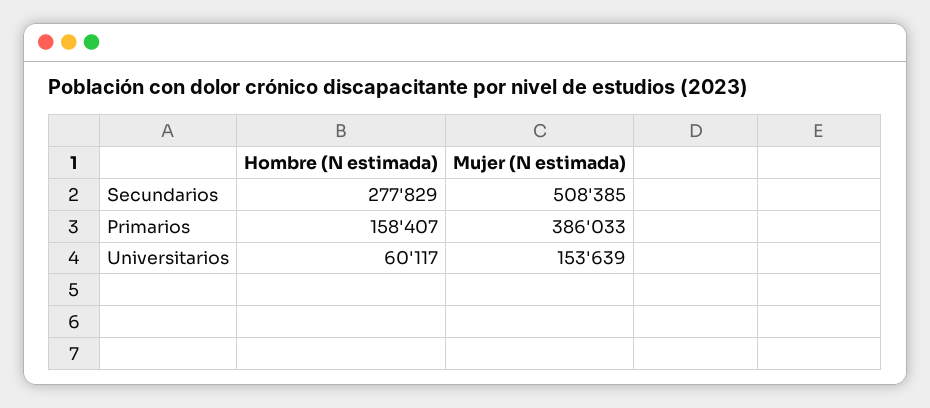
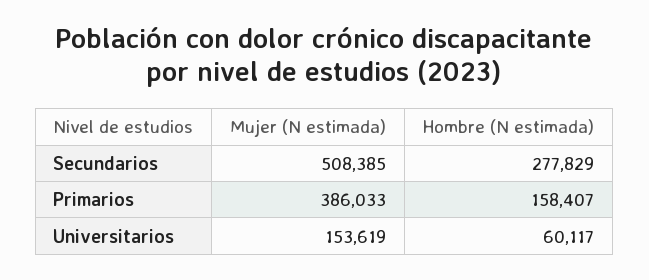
  {
    "Hombre (N estimada)": {
      "Secundarios": 277829,
      "Primarios": 158407,
      "Universitarios": 60117
    },
    "Mujer (N estimada)": {
      "Secundarios": 508385,
      "Primarios": 386033,
-     "Universitarios": 153639
+     "Universitarios": 153619
    }
  }

